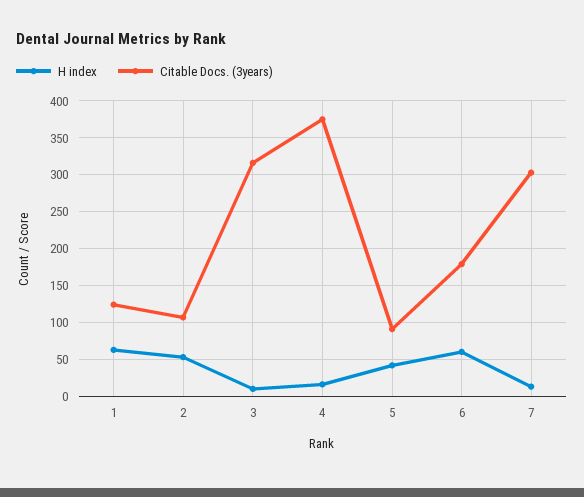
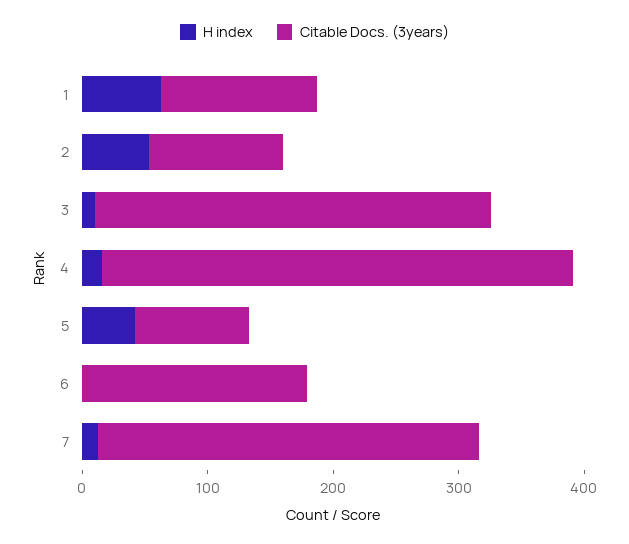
  {
    "H index": {
      "1": 60,
      "2": 50,
      "3": 10,
      "4": 20,
      "5": 40,
-     "6": 60,
+     "6": 0,
      "7": 10
    },
    "Citable Docs. (3years)": {
      "1": 120,
      "2": 110,
      "3": 320,
      "4": 380,
      "5": 90,
      "6": 180,
      "7": 300
    }
  }

